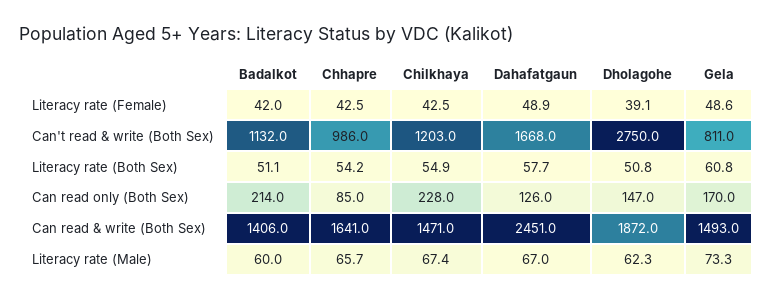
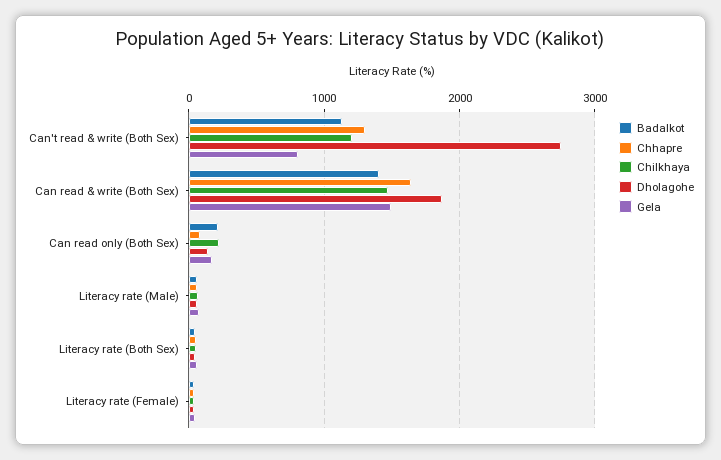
  {
    "Badalkot": {
      "Literacy rate (Female)": 42,
      "Can't read & write (Both Sex)": 1132,
      "Literacy rate (Both Sex)": 51.1,
      "Can read only (Both Sex)": 214,
      "Can read & write (Both Sex)": 1406,
      "Literacy rate (Male)": 60
    },
    "Chhapre": {
      "Literacy rate (Female)": 42.5,
-     "Can't read & write (Both Sex)": 986,
+     "Can't read & write (Both Sex)": 1300,
      "Literacy rate (Both Sex)": 54.2,
      "Can read only (Both Sex)": 85,
      "Can read & write (Both Sex)": 1641,
      "Literacy rate (Male)": 65.7
    },
    "Chilkhaya": {
      "Literacy rate (Female)": 42.5,
      "Can't read & write (Both Sex)": 1203,
      "Literacy rate (Both Sex)": 54.9,
      "Can read only (Both Sex)": 228,
      "Can read & write (Both Sex)": 1471,
      "Literacy rate (Male)": 67.4
    },
-   "Dahafatgaun": {
-     "Literacy rate (Female)": 48.9,
-     "Can't read & write (Both Sex)": 1668,
-     "Literacy rate (Both Sex)": 57.7,
-     "Can read only (Both Sex)": 126,
-     "Can read & write (Both Sex)": 2451,
-     "Literacy rate (Male)": 67
-   },
    "Dholagohe": {
      "Literacy rate (Female)": 39.1,
      "Can't read & write (Both Sex)": 2750,
      "Literacy rate (Both Sex)": 50.8,
      "Can read only (Both Sex)": 147,
      "Can read & write (Both Sex)": 1872,
      "Literacy rate (Male)": 62.3
    },
    "Gela": {
      "Literacy rate (Female)": 48.6,
      "Can't read & write (Both Sex)": 811,
      "Literacy rate (Both Sex)": 60.8,
      "Can read only (Both Sex)": 170,
      "Can read & write (Both Sex)": 1493,
      "Literacy rate (Male)": 73.3
    }
  }

